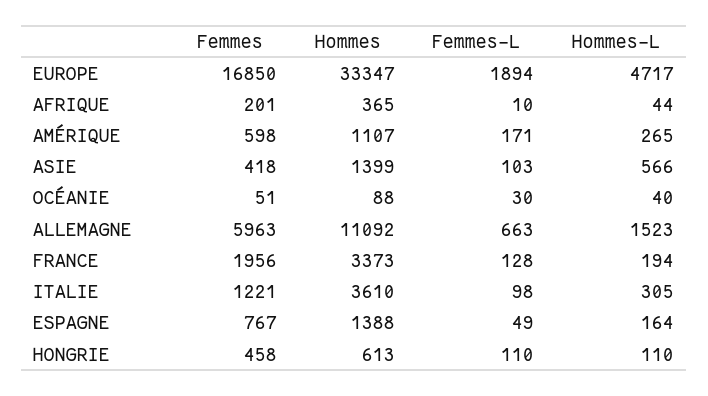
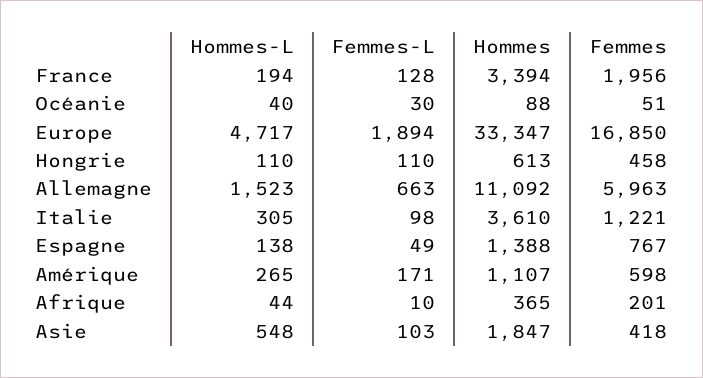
  {
    "Femmes": {
      "EUROPE": 16850,
      "AFRIQUE": 201,
      "AMÉRIQUE": 598,
      "ASIE": 418,
      "OCÉANIE": 51,
      "ALLEMAGNE": 5963,
      "FRANCE": 1956,
      "ITALIE": 1221,
      "ESPAGNE": 767,
      "HONGRIE": 458
    },
    "Hommes": {
      "EUROPE": 33347,
      "AFRIQUE": 365,
      "AMÉRIQUE": 1107,
-     "ASIE": 1399,
+     "ASIE": 1847,
      "OCÉANIE": 88,
      "ALLEMAGNE": 11092,
-     "FRANCE": 3373,
+     "FRANCE": 3394,
      "ITALIE": 3610,
      "ESPAGNE": 1388,
      "HONGRIE": 613
    },
    "Femmes-L": {
      "EUROPE": 1894,
      "AFRIQUE": 10,
      "AMÉRIQUE": 171,
      "ASIE": 103,
      "OCÉANIE": 30,
      "ALLEMAGNE": 663,
      "FRANCE": 128,
      "ITALIE": 98,
      "ESPAGNE": 49,
      "HONGRIE": 110
    },
    "Hommes-L": {
      "EUROPE": 4717,
      "AFRIQUE": 44,
      "AMÉRIQUE": 265,
-     "ASIE": 566,
+     "ASIE": 548,
      "OCÉANIE": 40,
      "ALLEMAGNE": 1523,
      "FRANCE": 194,
      "ITALIE": 305,
-     "ESPAGNE": 164,
+     "ESPAGNE": 138,
      "HONGRIE": 110
    }
  }

